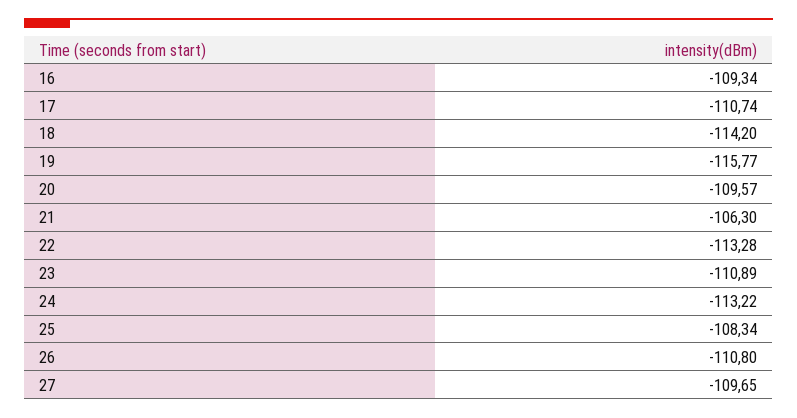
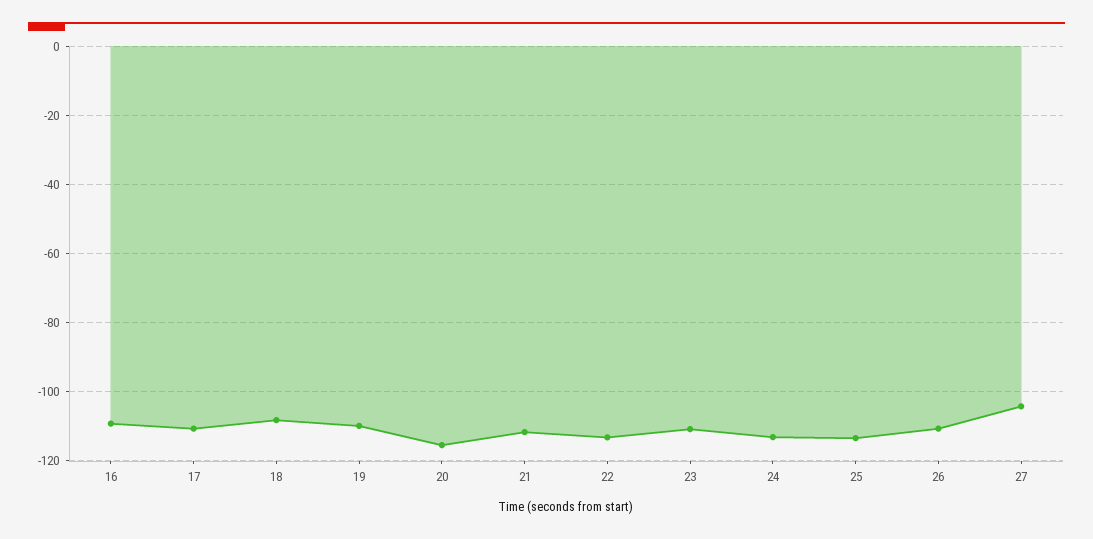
  {
    "16": -109.34,
    "17": -110.74,
-   "18": -114.2,
+   "18": -108,
-   "19": -115.77,
+   "19": -110,
-   "20": -109.57,
+   "20": -116,
-   "21": -106.3,
+   "21": -112,
    "22": -113.28,
    "23": -110.89,
    "24": -113.22,
-   "25": -108.34,
+   "25": -114,
    "26": -110.8,
-   "27": -109.65
+   "27": -104
  }

